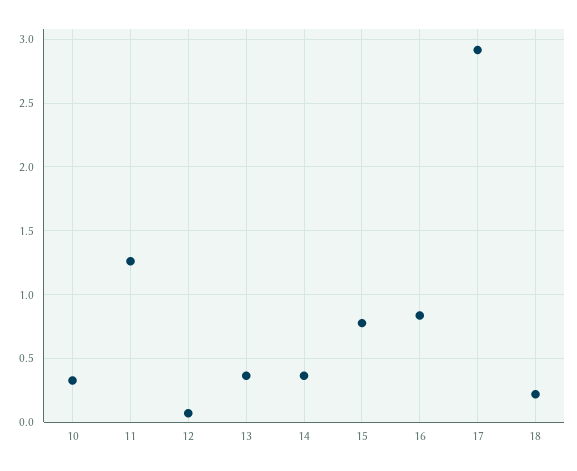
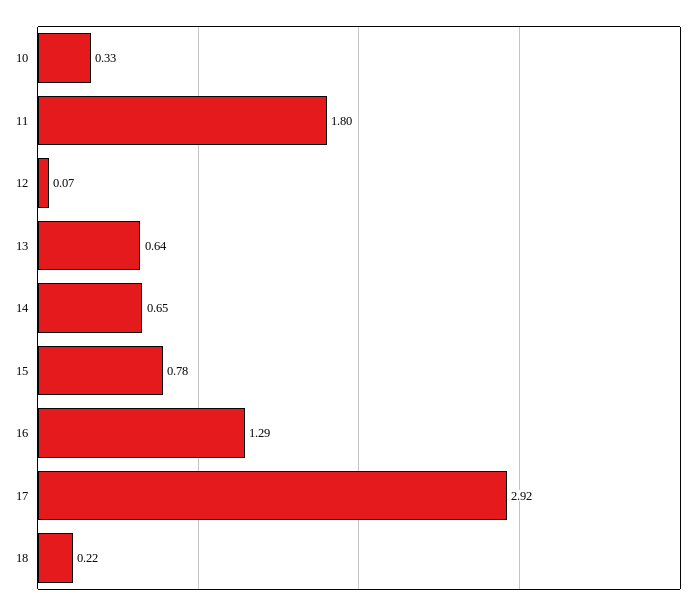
  {
    "10": 0.33,
-   "11": 1.25,
+   "11": 1.8,
    "12": 0.07,
-   "13": 0.35,
+   "13": 0.64,
-   "14": 0.35,
+   "14": 0.65,
    "15": 0.78,
-   "16": 0.85,
+   "16": 1.29,
    "17": 2.92,
    "18": 0.22
  }

